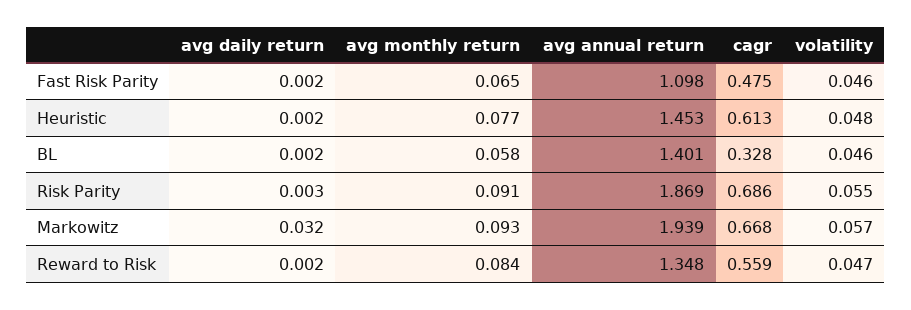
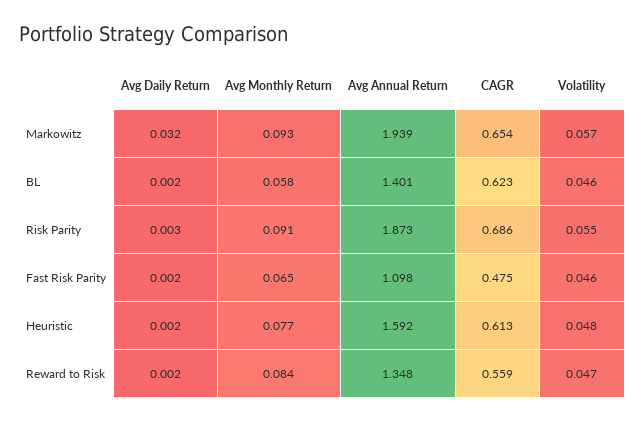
  {
    "avg daily return": {
      "Fast Risk Parity": 0.002,
      "Heuristic": 0.002,
      "BL": 0.002,
      "Risk Parity": 0.003,
      "Markowitz": 0.032,
      "Reward to Risk": 0.002
    },
    "avg monthly return": {
      "Fast Risk Parity": 0.065,
      "Heuristic": 0.077,
      "BL": 0.058,
      "Risk Parity": 0.091,
      "Markowitz": 0.093,
      "Reward to Risk": 0.084
    },
    "avg annual return": {
      "Fast Risk Parity": 1.098,
-     "Heuristic": 1.453,
+     "Heuristic": 1.592,
      "BL": 1.401,
-     "Risk Parity": 1.869,
+     "Risk Parity": 1.873,
      "Markowitz": 1.939,
      "Reward to Risk": 1.348
    },
    "cagr": {
      "Fast Risk Parity": 0.475,
      "Heuristic": 0.613,
-     "BL": 0.328,
+     "BL": 0.623,
      "Risk Parity": 0.686,
-     "Markowitz": 0.668,
+     "Markowitz": 0.654,
      "Reward to Risk": 0.559
    },
    "volatility": {
      "Fast Risk Parity": 0.046,
      "Heuristic": 0.048,
      "BL": 0.046,
      "Risk Parity": 0.055,
      "Markowitz": 0.057,
      "Reward to Risk": 0.047
    }
  }

